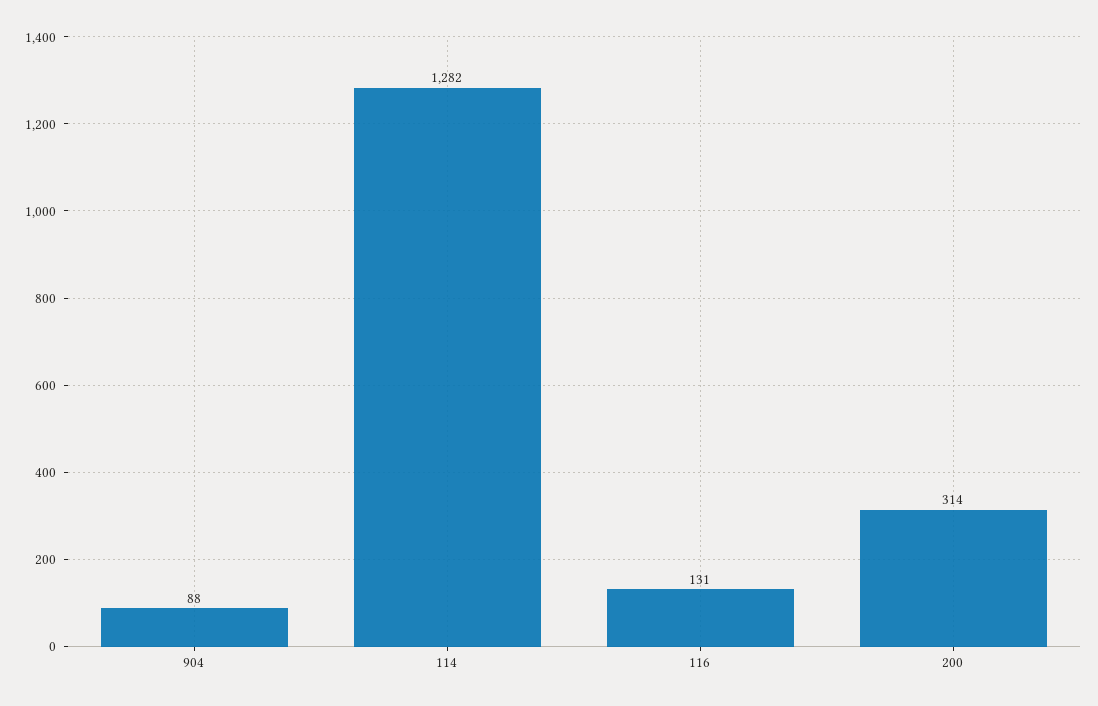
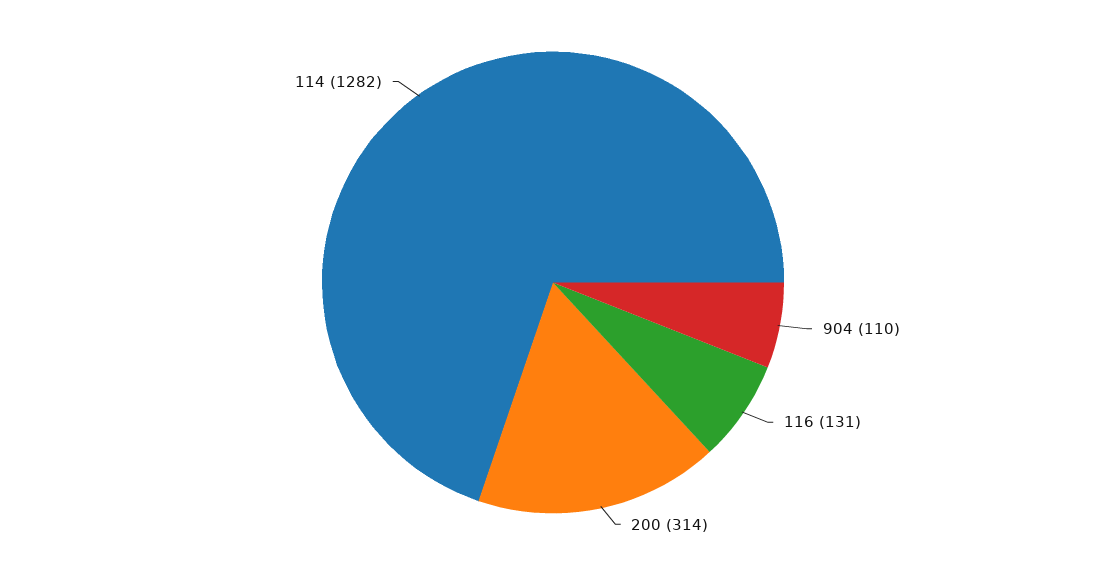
  {
-   "904": 88,
+   "904": 110,
    "114": 1282,
    "116": 131,
    "200": 314
  }

